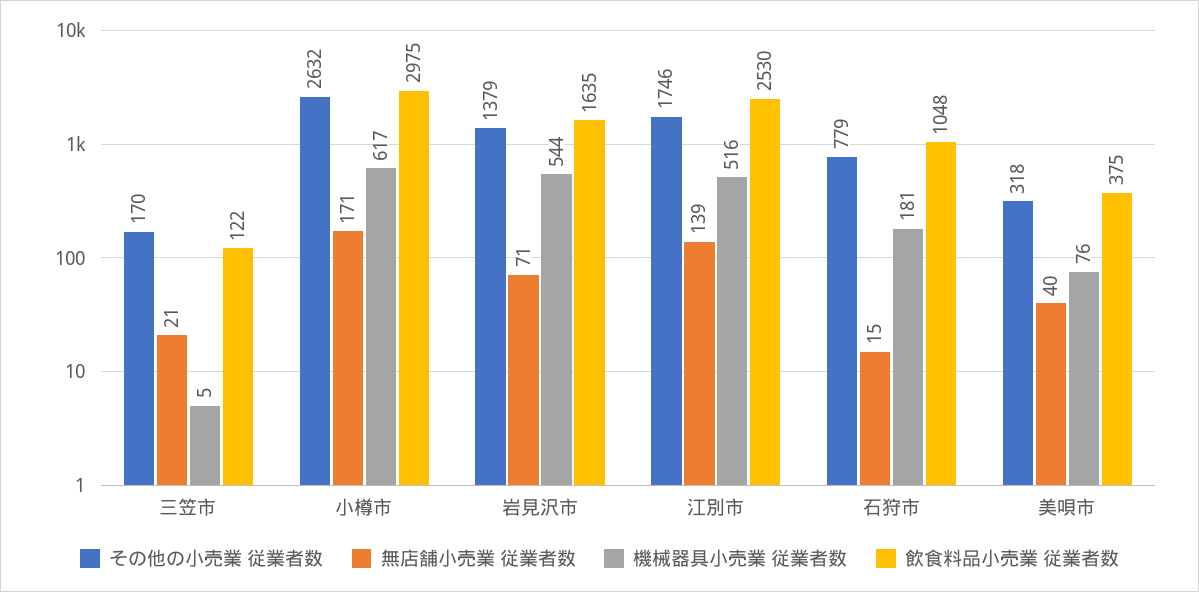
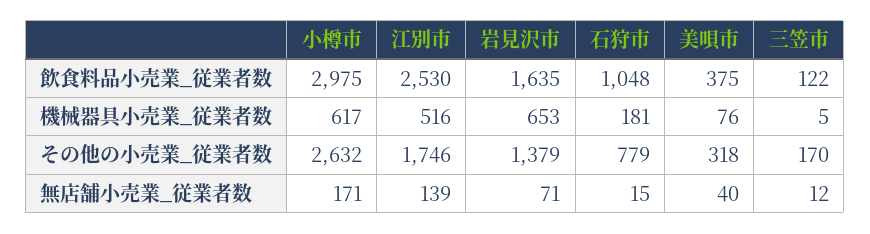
  {
    "その他の小売業 従業者数": {
      "三笠市": 170,
      "小樽市": 2632,
      "岩見沢市": 1379,
      "江別市": 1746,
      "石狩市": 779,
      "美唄市": 318
    },
    "無店舗小売業 従業者数": {
-     "三笠市": 21,
+     "三笠市": 12,
      "小樽市": 171,
      "岩見沢市": 71,
      "江別市": 139,
      "石狩市": 15,
      "美唄市": 40
    },
    "機械器具小売業 従業者数": {
      "三笠市": 5,
      "小樽市": 617,
-     "岩見沢市": 544,
+     "岩見沢市": 653,
      "江別市": 516,
      "石狩市": 181,
      "美唄市": 76
    },
    "飲食料品小売業 従業者数": {
      "三笠市": 122,
      "小樽市": 2975,
      "岩見沢市": 1635,
      "江別市": 2530,
      "石狩市": 1048,
      "美唄市": 375
    }
  }

